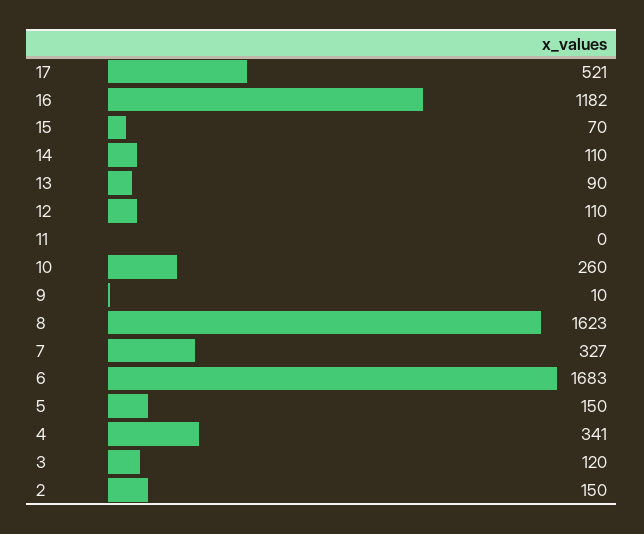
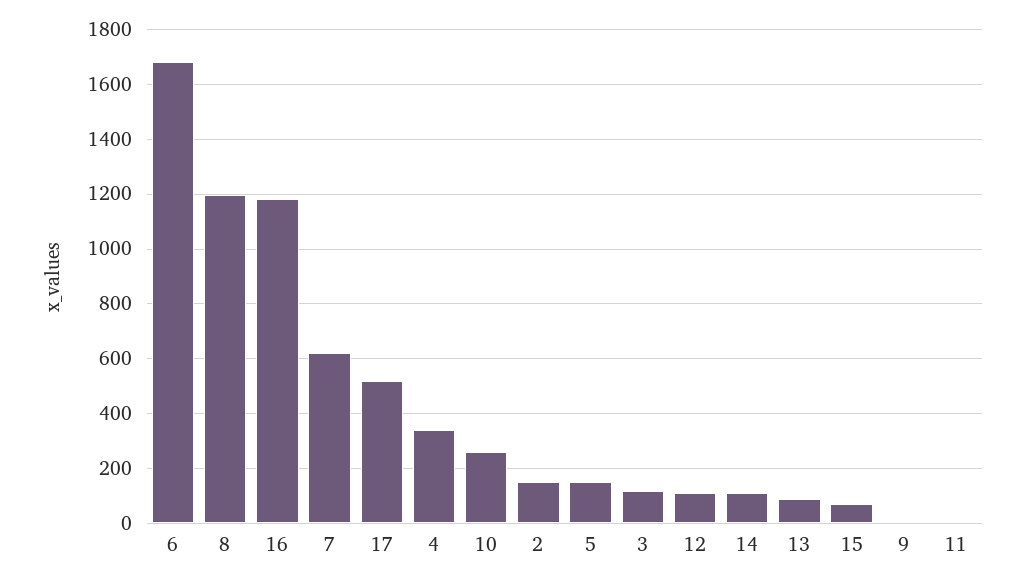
  {
    "17": 521,
    "16": 1182,
    "15": 70,
    "14": 110,
    "13": 90,
    "12": 110,
    "11": 0,
    "10": 260,
    "9": 10,
-   "8": 1623,
+   "8": 1200,
-   "7": 327,
+   "7": 625,
    "6": 1683,
    "5": 150,
    "4": 341,
    "3": 120,
    "2": 150
  }

